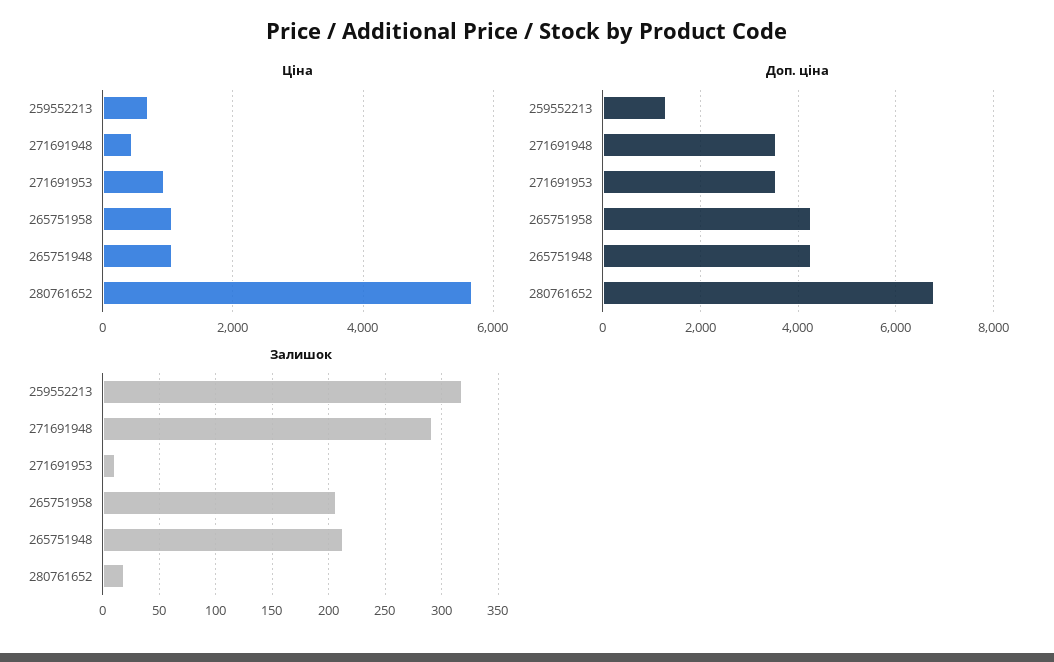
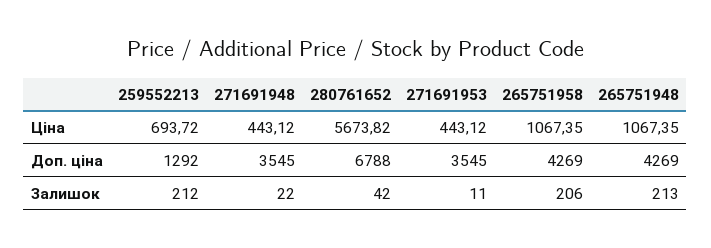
  {
    "Ціна": {
      "259552213": 693.72,
      "271691948": 443.12,
-     "271691953": 1000,
+     "271691953": 443.12,
      "265751958": 1067.35,
      "265751948": 1067.35,
      "280761652": 5673.82
    },
    "Доп. ціна": {
      "259552213": 1292,
      "271691948": 3545,
      "271691953": 3545,
      "265751958": 4269,
      "265751948": 4269,
      "280761652": 6788
    },
    "Залишок": {
-     "259552213": 320,
+     "259552213": 212,
-     "271691948": 290,
+     "271691948": 22,
      "271691953": 11,
      "265751958": 206,
      "265751948": 213,
-     "280761652": 20
+     "280761652": 42
    }
  }

